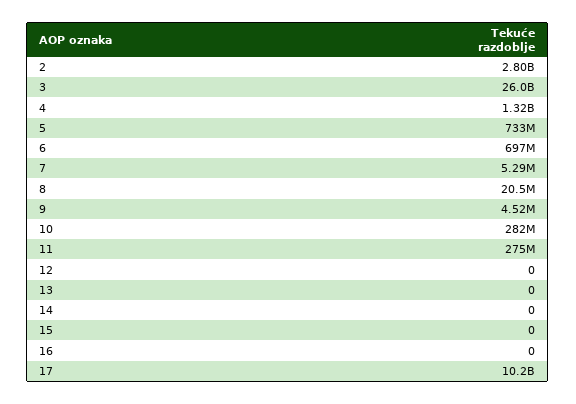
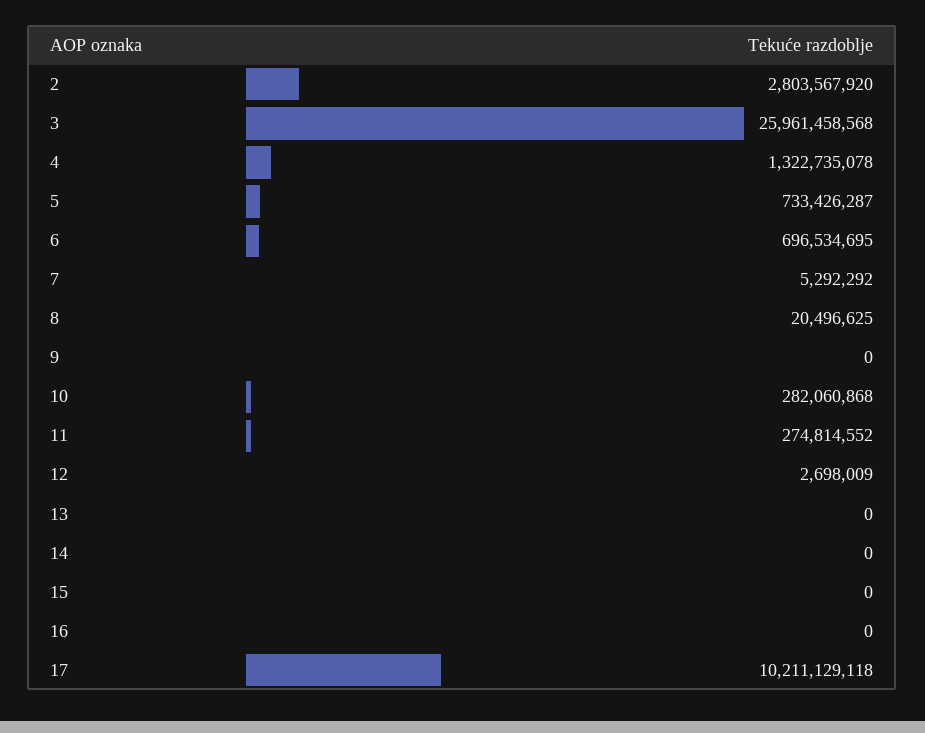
  {
    "2": 2803567920,
    "3": 25961458568,
    "4": 1322735078,
    "5": 733426287,
    "6": 696534695,
    "7": 5292292,
    "8": 20496625,
-   "9": 4520000,
+   "9": 0,
    "10": 282060868,
    "11": 274814552,
-   "12": 0,
+   "12": 2698009,
    "13": 0,
    "14": 0,
    "15": 0,
    "16": 0,
    "17": 10211129118
  }

